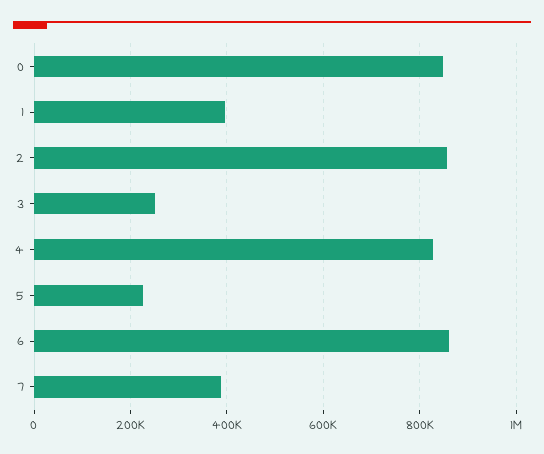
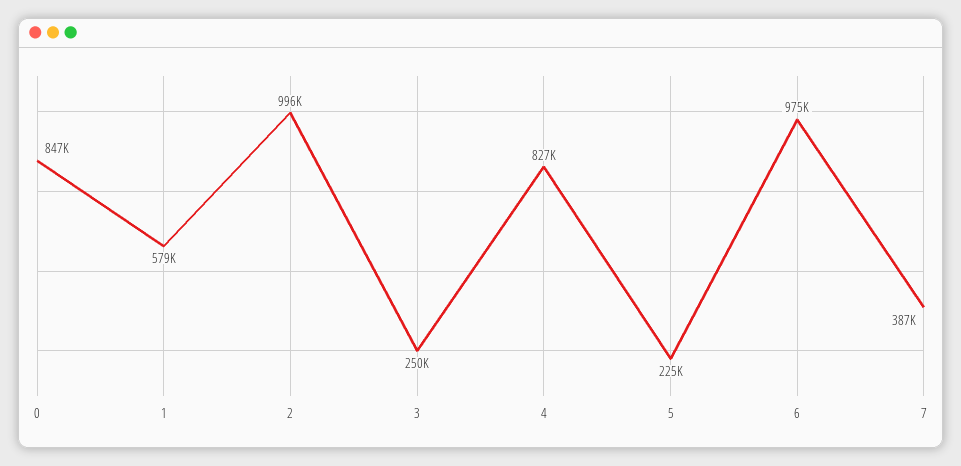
  {
    "0": 847000,
-   "1": 400000,
+   "1": 579000,
-   "2": 860000,
+   "2": 996000,
    "3": 250000,
    "4": 827000,
    "5": 225000,
-   "6": 860000,
+   "6": 975000,
    "7": 387000
  }

